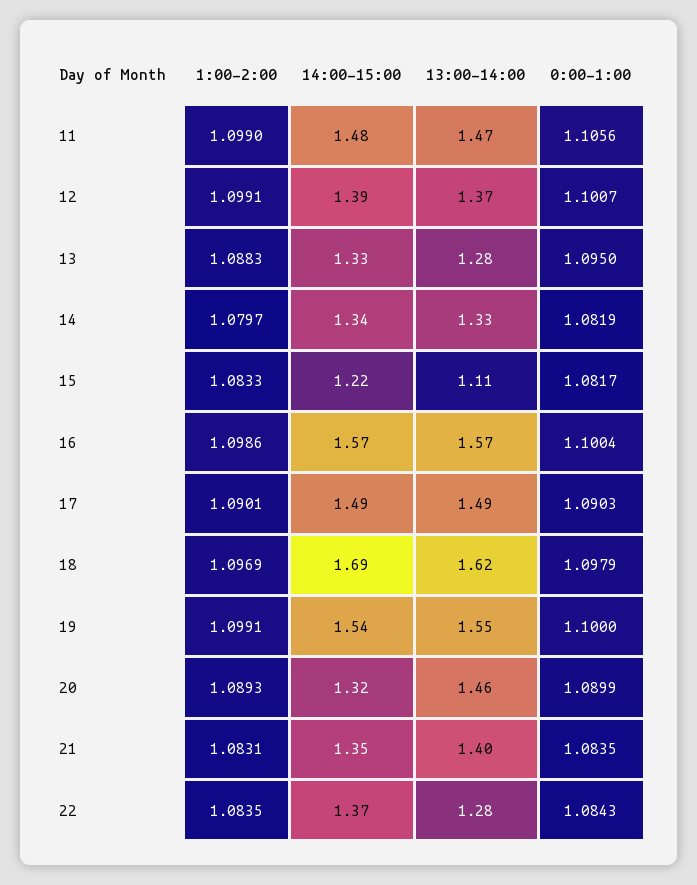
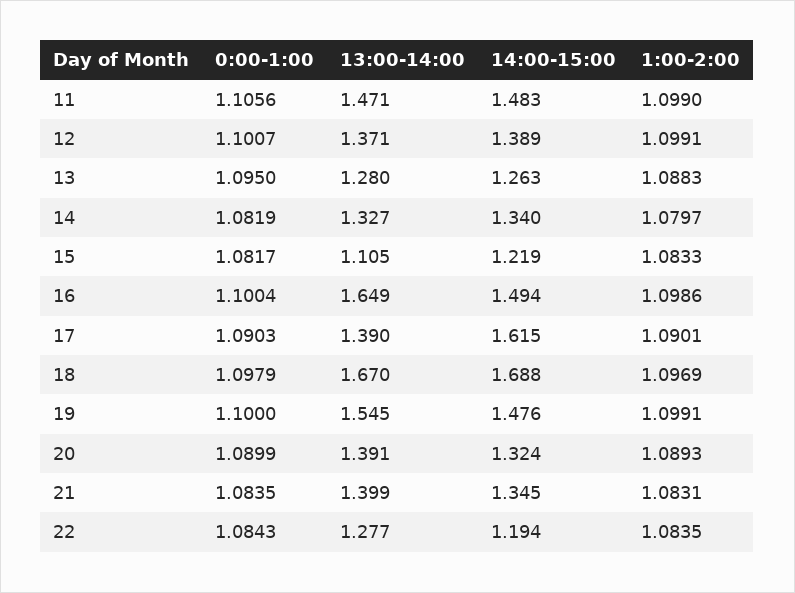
  {
    "1:00-2:00": {
      "11": 1.099,
      "12": 1.0991,
      "13": 1.0883,
      "14": 1.0797,
      "15": 1.0833,
      "16": 1.0986,
      "17": 1.0901,
      "18": 1.0969,
      "19": 1.0991,
      "20": 1.0893,
      "21": 1.0831,
      "22": 1.0835
    },
    "14:00-15:00": {
      "11": 1.483,
      "12": 1.389,
-     "13": 1.33,
+     "13": 1.263,
      "14": 1.34,
      "15": 1.219,
-     "16": 1.57,
+     "16": 1.494,
-     "17": 1.49,
+     "17": 1.615,
      "18": 1.688,
-     "19": 1.54,
+     "19": 1.476,
      "20": 1.324,
      "21": 1.345,
-     "22": 1.37
+     "22": 1.194
    },
    "13:00-14:00": {
      "11": 1.471,
      "12": 1.371,
      "13": 1.28,
      "14": 1.327,
      "15": 1.105,
-     "16": 1.57,
+     "16": 1.649,
-     "17": 1.49,
+     "17": 1.39,
-     "18": 1.62,
+     "18": 1.67,
      "19": 1.545,
-     "20": 1.46,
+     "20": 1.391,
      "21": 1.399,
      "22": 1.277
    },
    "0:00-1:00": {
      "11": 1.1056,
      "12": 1.1007,
      "13": 1.095,
      "14": 1.0819,
      "15": 1.0817,
      "16": 1.1004,
      "17": 1.0903,
      "18": 1.0979,
      "19": 1.1,
      "20": 1.0899,
      "21": 1.0835,
      "22": 1.0843
    }
  }

